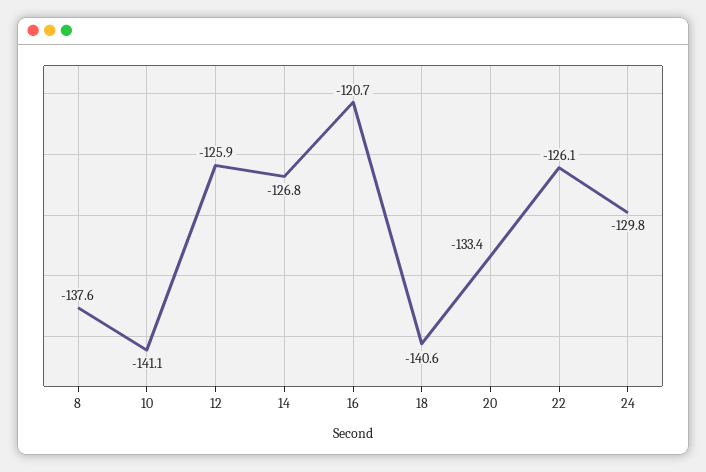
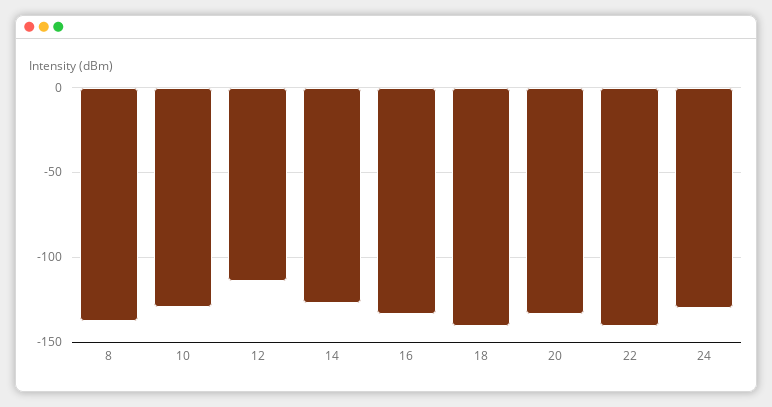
  {
    "8": -137.6,
-   "10": -141.1,
+   "10": -130,
-   "12": -125.9,
+   "12": -115,
    "14": -126.8,
-   "16": -120.7,
+   "16": -135,
    "18": -140.6,
    "20": -133.4,
-   "22": -126.1,
+   "22": -140,
    "24": -129.8
  }

